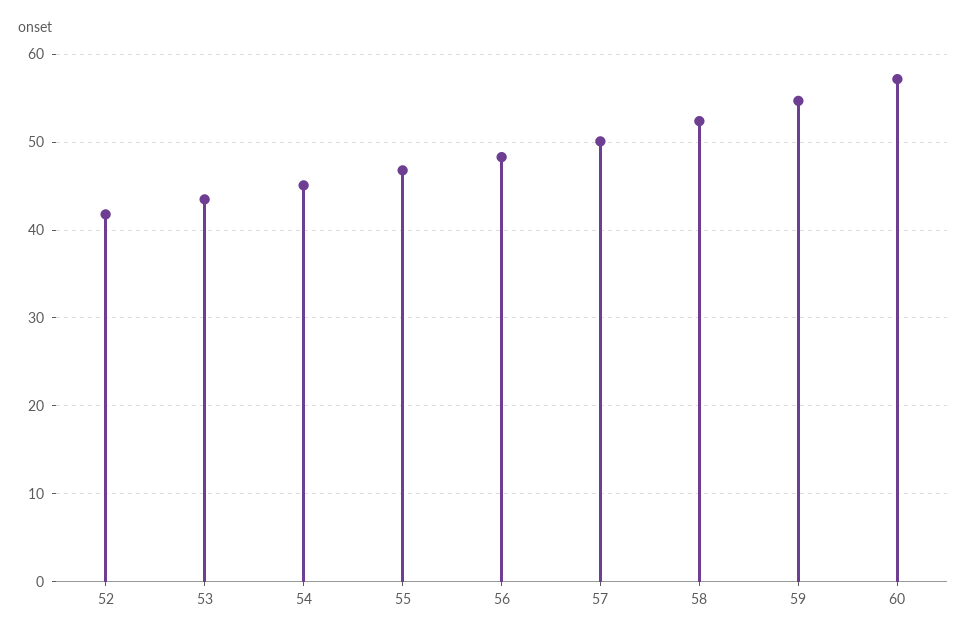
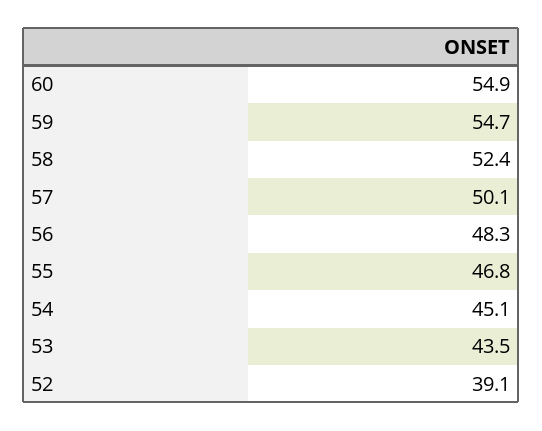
  {
-   "52": 42,
+   "52": 39.1,
    "53": 43.5,
    "54": 45.1,
    "55": 46.8,
    "56": 48.3,
    "57": 50.1,
    "58": 52.4,
    "59": 54.7,
-   "60": 57
+   "60": 54.9
  }

